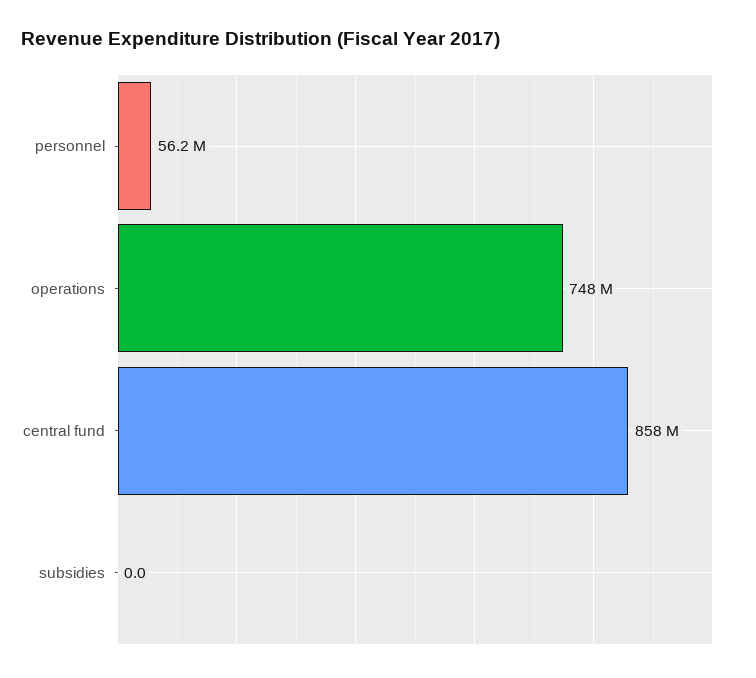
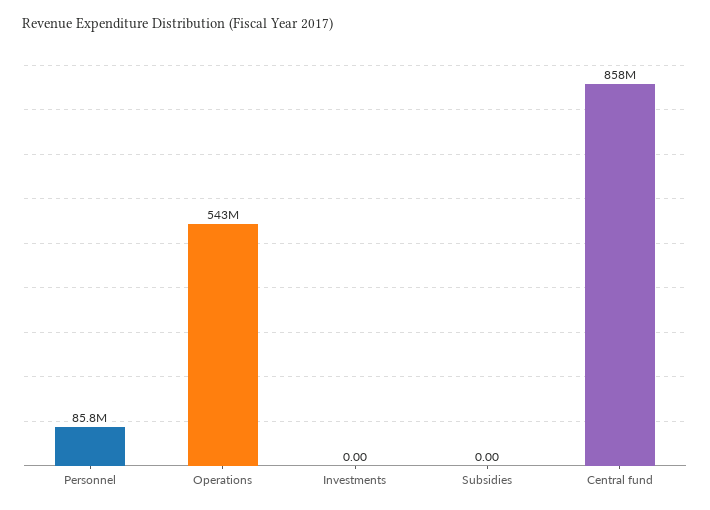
  {
-   "personnel": 56200000,
+   "personnel": 85800000,
-   "operations": 748000000,
+   "operations": 543000000,
    "central fund": 858000000,
-   "subsidies": 0
+   "subsidies": 0,
+   "Investments": 0
  }

